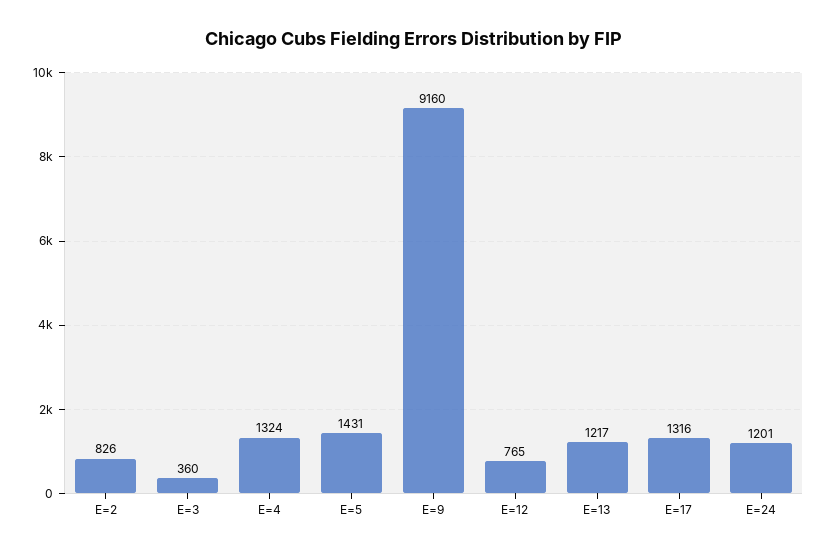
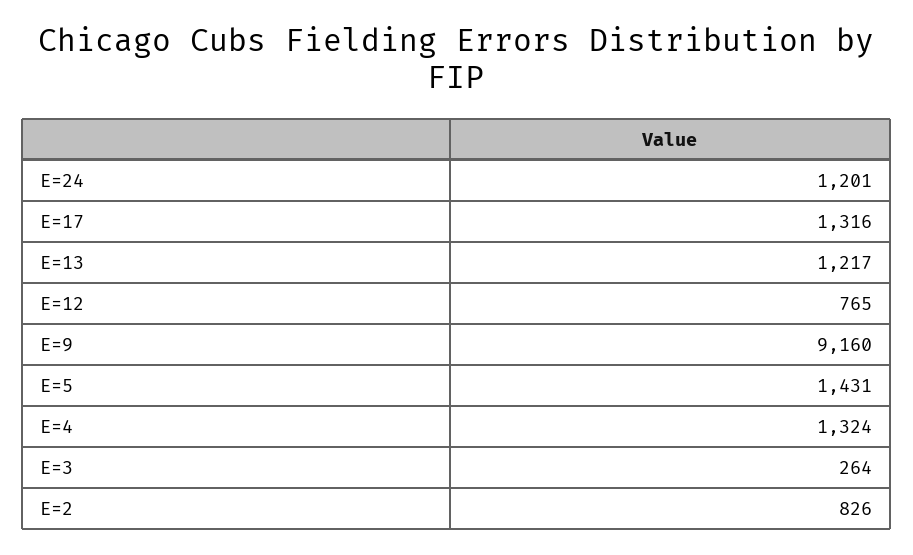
  {
    "E=2": 826,
-   "E=3": 360,
+   "E=3": 264,
    "E=4": 1324,
    "E=5": 1431,
    "E=9": 9160,
    "E=12": 765,
    "E=13": 1217,
    "E=17": 1316,
    "E=24": 1201
  }

